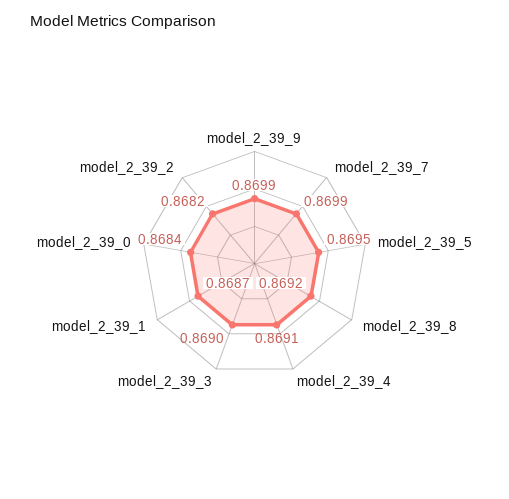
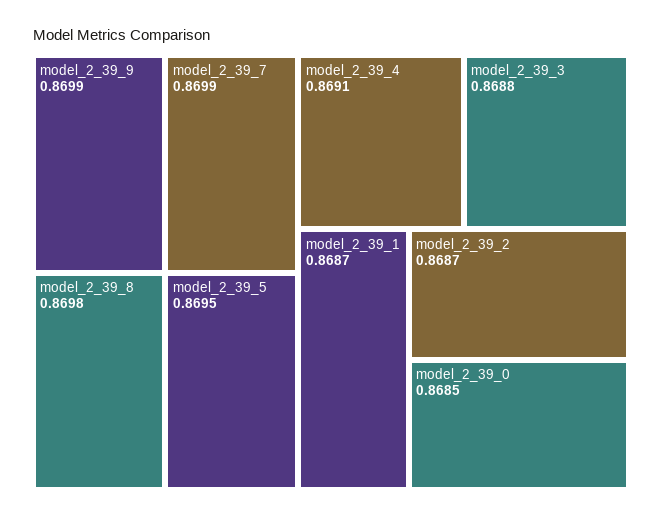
  {
    "model_2_39_9": 0.8699,
    "model_2_39_7": 0.8699,
    "model_2_39_5": 0.8695,
-   "model_2_39_8": 0.8692,
+   "model_2_39_8": 0.8698,
    "model_2_39_4": 0.8691,
-   "model_2_39_3": 0.869,
+   "model_2_39_3": 0.8688,
    "model_2_39_1": 0.8687,
-   "model_2_39_0": 0.8684,
+   "model_2_39_0": 0.8685,
-   "model_2_39_2": 0.8682
+   "model_2_39_2": 0.8687
  }

